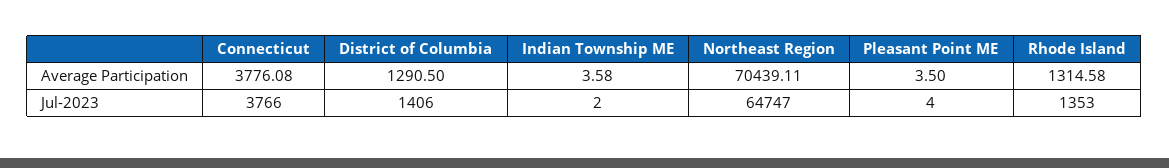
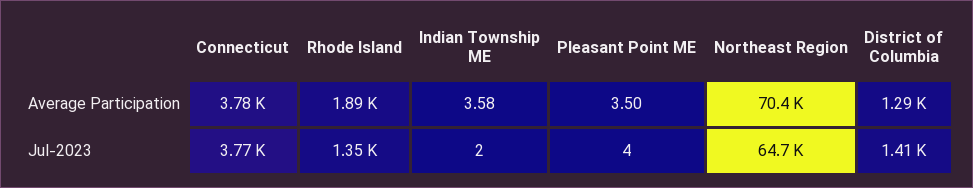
  {
    "Connecticut": {
      "Average Participation": 3776.08,
      "Jul-2023": 3766
    },
    "District of Columbia": {
      "Average Participation": 1290.5,
      "Jul-2023": 1406
    },
    "Indian Township ME": {
      "Average Participation": 3.58,
      "Jul-2023": 2
    },
    "Northeast Region": {
      "Average Participation": 70439.11,
      "Jul-2023": 64747
    },
    "Pleasant Point ME": {
      "Average Participation": 3.5,
      "Jul-2023": 4
    },
    "Rhode Island": {
-     "Average Participation": 1314.58,
+     "Average Participation": 1890,
      "Jul-2023": 1353
    }
  }

